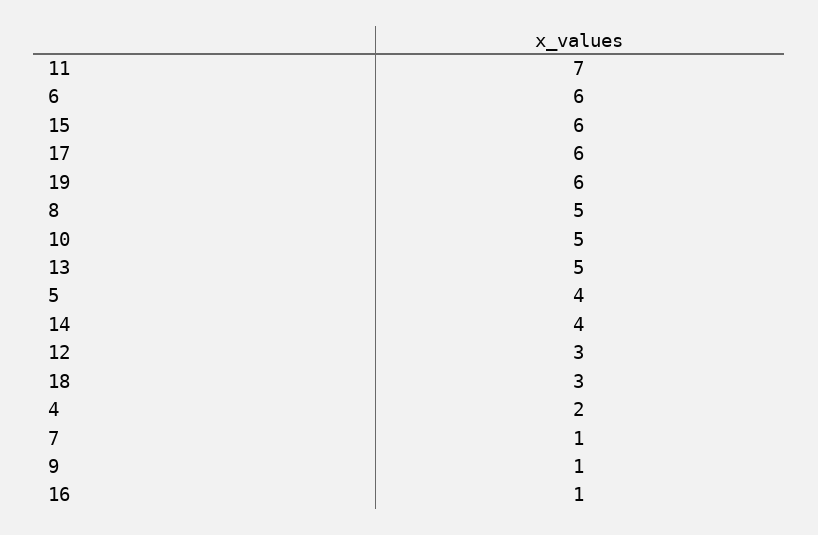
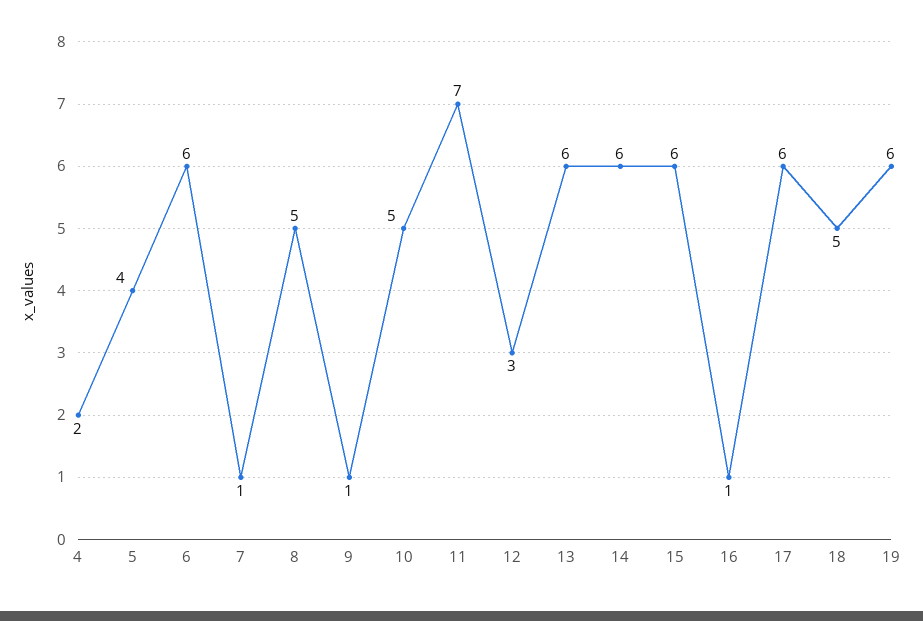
  {
    "11": 7,
    "6": 6,
    "15": 6,
    "17": 6,
    "19": 6,
    "8": 5,
    "10": 5,
-   "13": 5,
+   "13": 6,
    "5": 4,
-   "14": 4,
+   "14": 6,
    "12": 3,
-   "18": 3,
+   "18": 5,
    "4": 2,
    "7": 1,
    "9": 1,
    "16": 1
  }

